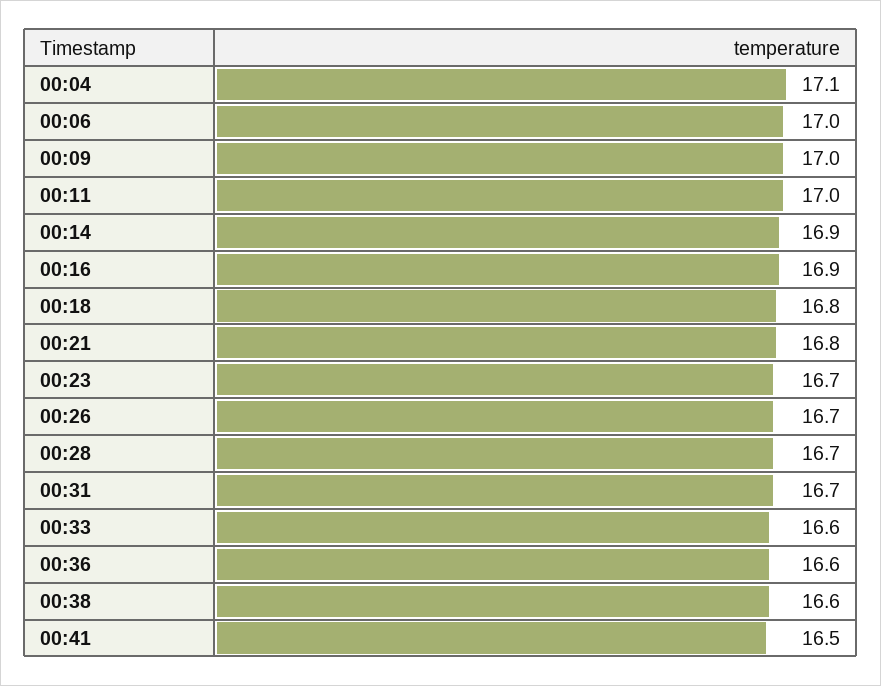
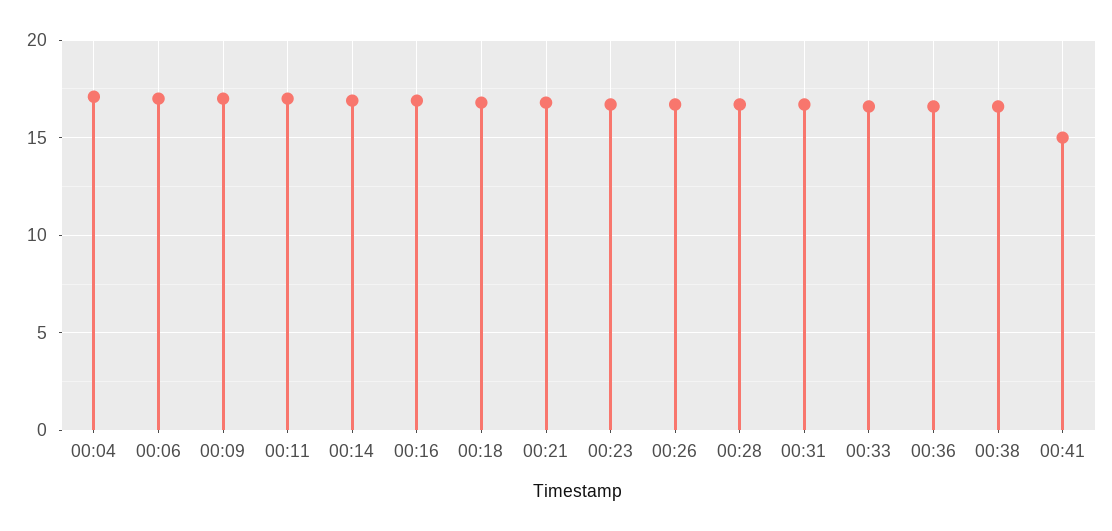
  {
    "00:04": 17.1,
    "00:06": 17,
    "00:09": 17,
    "00:11": 17,
    "00:14": 16.9,
    "00:16": 16.9,
    "00:18": 16.8,
    "00:21": 16.8,
    "00:23": 16.7,
    "00:26": 16.7,
    "00:28": 16.7,
    "00:31": 16.7,
    "00:33": 16.6,
    "00:36": 16.6,
    "00:38": 16.6,
-   "00:41": 16.5
+   "00:41": 15
  }

